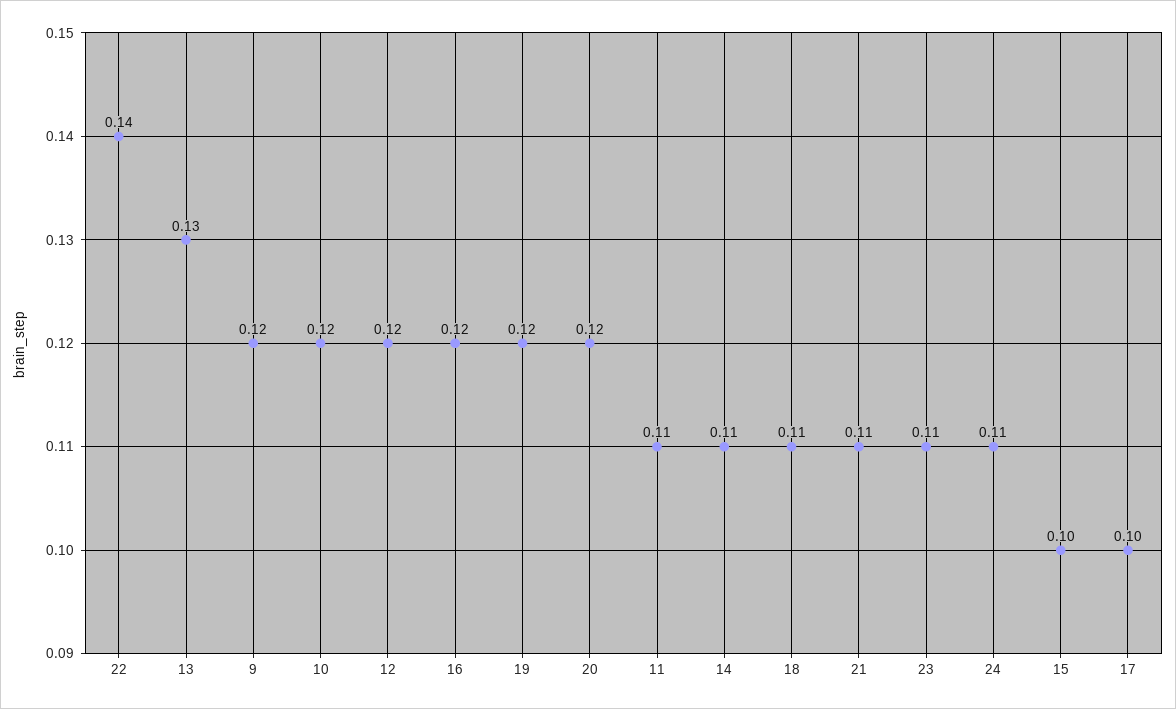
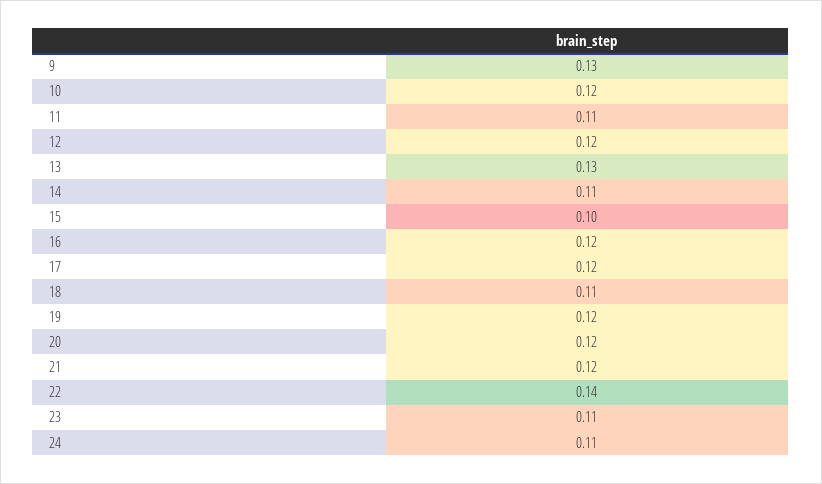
  {
    "22": 0.14,
    "13": 0.13,
-   "9": 0.12,
+   "9": 0.13,
    "10": 0.12,
    "12": 0.12,
    "16": 0.12,
    "19": 0.12,
    "20": 0.12,
    "11": 0.11,
    "14": 0.11,
    "18": 0.11,
-   "21": 0.11,
+   "21": 0.12,
    "23": 0.11,
    "24": 0.11,
    "15": 0.1,
-   "17": 0.1
+   "17": 0.12
  }

